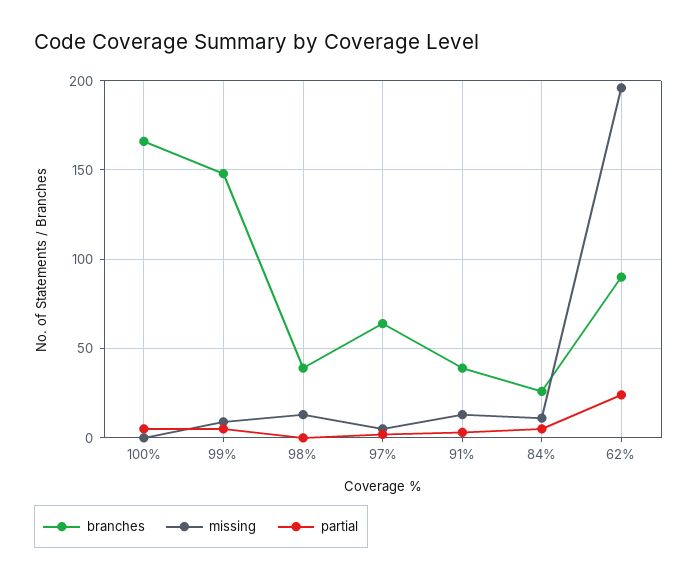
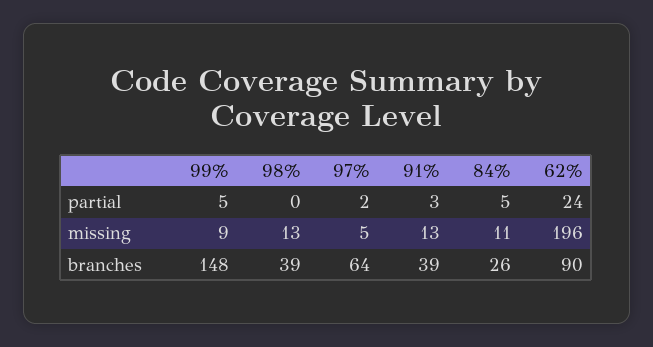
  {
    "branches": {
-     "100%": 165,
      "99%": 148,
      "98%": 39,
      "97%": 64,
      "91%": 39,
      "84%": 26,
      "62%": 90
    },
    "missing": {
-     "100%": 0,
      "99%": 9,
      "98%": 13,
      "97%": 5,
      "91%": 13,
      "84%": 11,
      "62%": 196
    },
    "partial": {
-     "100%": 5,
      "99%": 5,
      "98%": 0,
      "97%": 2,
      "91%": 3,
      "84%": 5,
      "62%": 24
    }
  }

